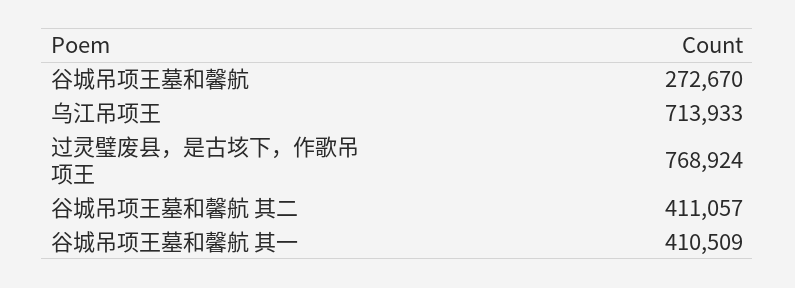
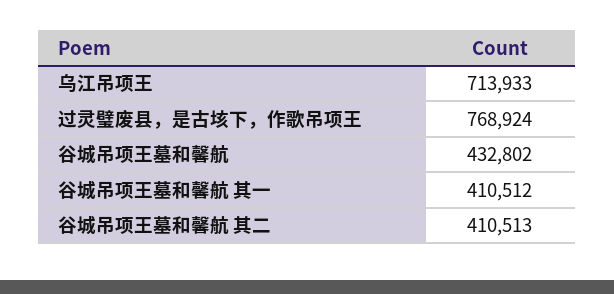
  {
-   "谷城吊项王墓和馨航": 272670,
+   "谷城吊项王墓和馨航": 432802,
    "乌江吊项王": 713933,
    "过灵璧废县，是古垓下，作歌吊项王": 768924,
-   "谷城吊项王墓和馨航 其二": 411057,
+   "谷城吊项王墓和馨航 其二": 410513,
-   "谷城吊项王墓和馨航 其一": 410509
+   "谷城吊项王墓和馨航 其一": 410512
  }

